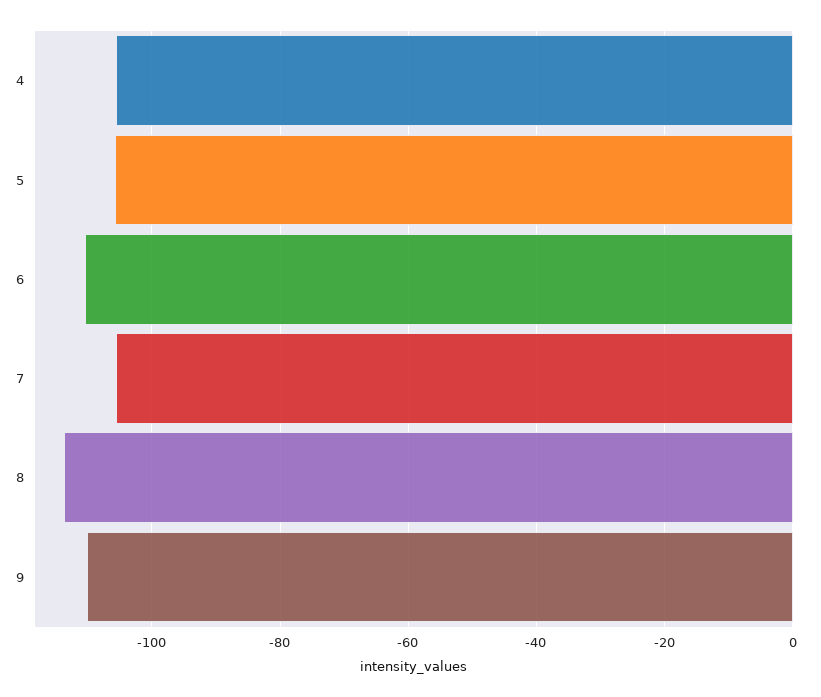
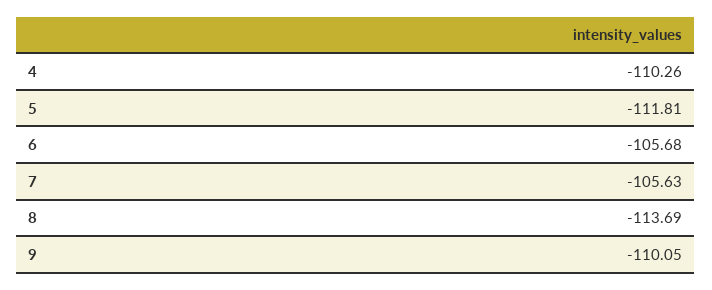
  {
-   "4": -106,
+   "4": -110.26,
-   "5": -106,
+   "5": -111.81,
-   "6": -110,
+   "6": -105.68,
    "7": -105.63,
    "8": -113.69,
    "9": -110.05
  }

